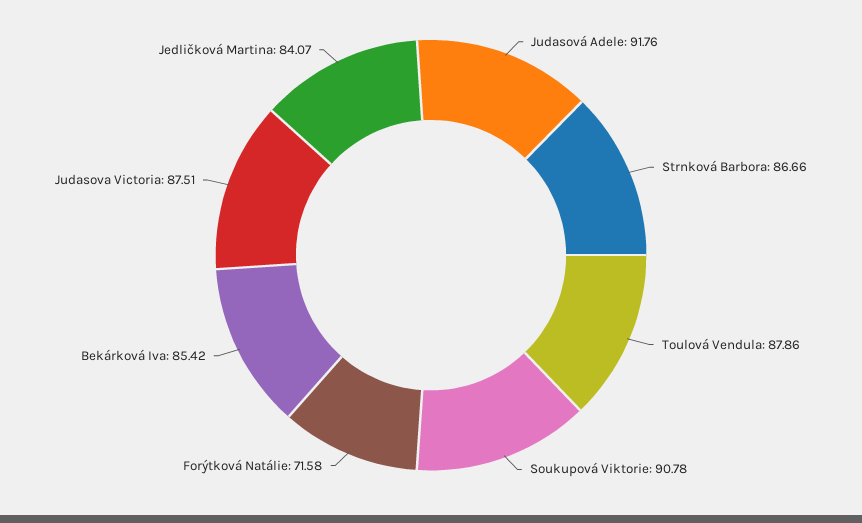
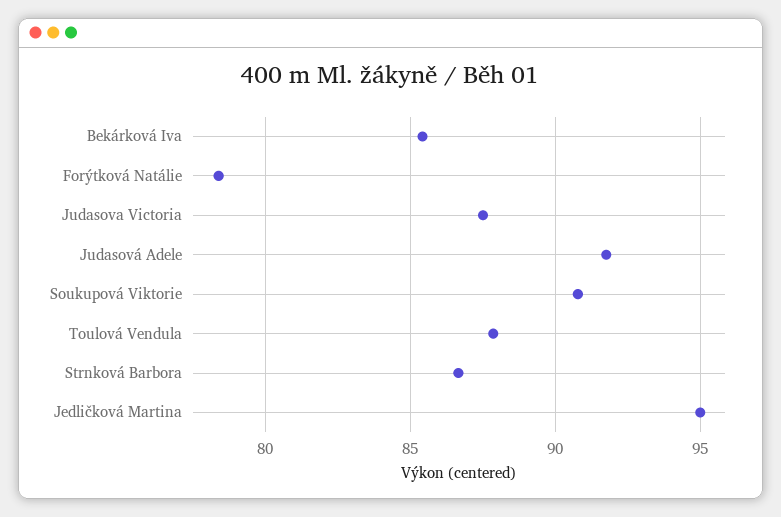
  {
    "Judasová Adele": 91.76,
    "Strnková Barbora": 86.66,
    "Toulová Vendula": 87.86,
    "Soukupová Viktorie": 90.78,
-   "Forýtková Natálie": 71.58,
+   "Forýtková Natálie": 78.5,
    "Bekárková Iva": 85.42,
    "Judasova Victoria": 87.51,
-   "Jedličková Martina": 84.07
+   "Jedličková Martina": 95
  }

